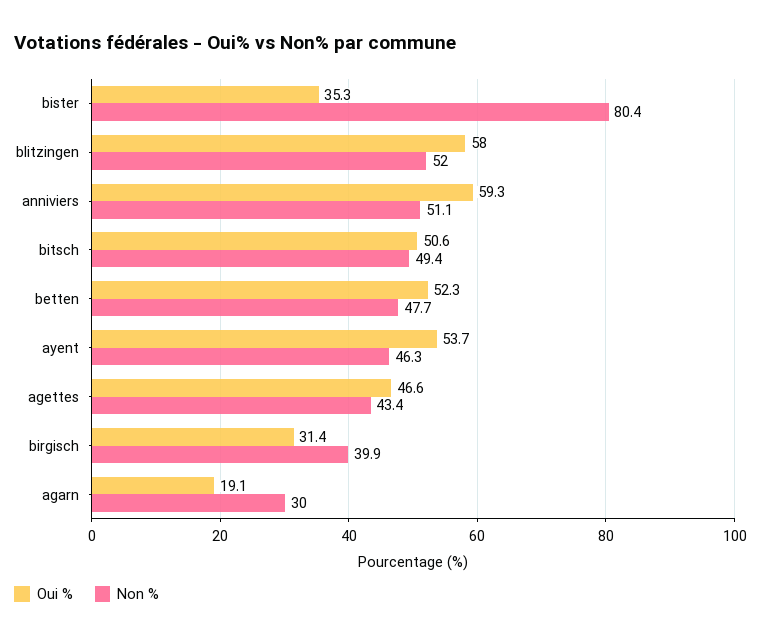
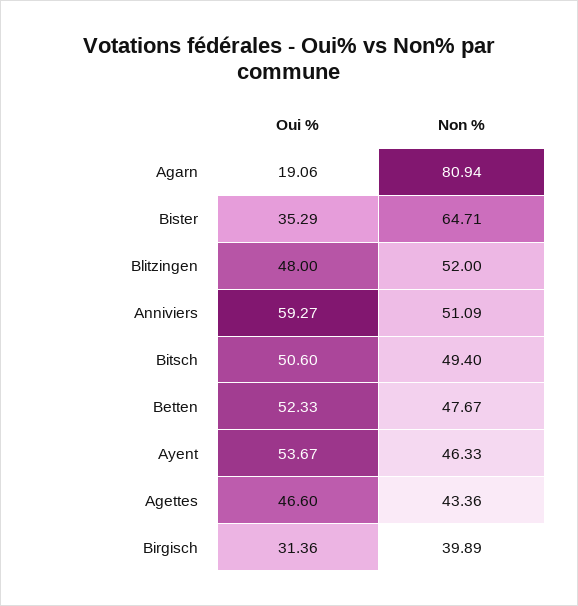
  {
    "Oui %": {
      "bister": 35.29,
-     "blitzingen": 58,
+     "blitzingen": 48,
      "anniviers": 59.27,
      "bitsch": 50.6,
      "betten": 52.33,
      "ayent": 53.67,
      "agettes": 46.6,
      "birgisch": 31.36,
      "agarn": 19.06
    },
    "Non %": {
-     "bister": 80.4,
+     "bister": 64.71,
      "blitzingen": 52,
      "anniviers": 51.09,
      "bitsch": 49.4,
      "betten": 47.67,
      "ayent": 46.33,
      "agettes": 43.36,
      "birgisch": 39.89,
-     "agarn": 30
+     "agarn": 80.94
    }
  }

